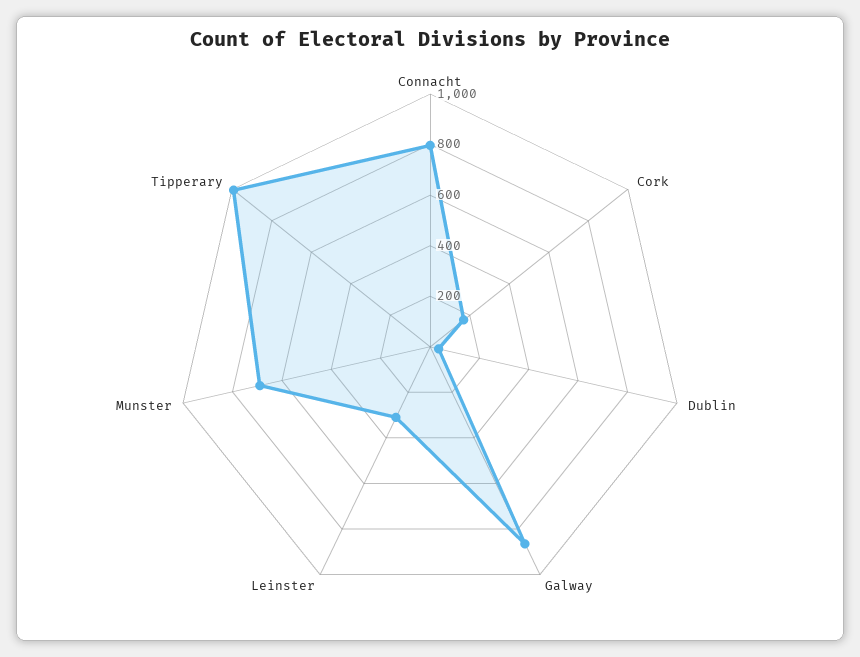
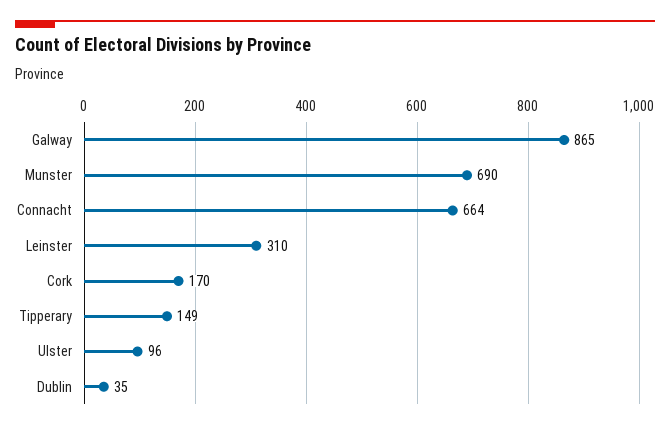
  {
-   "Connacht": 800,
+   "Connacht": 664,
    "Cork": 170,
    "Dublin": 35,
    "Galway": 865,
    "Leinster": 310,
    "Munster": 690,
-   "Tipperary": 1000
+   "Tipperary": 149,
+   "Ulster": 96
  }

